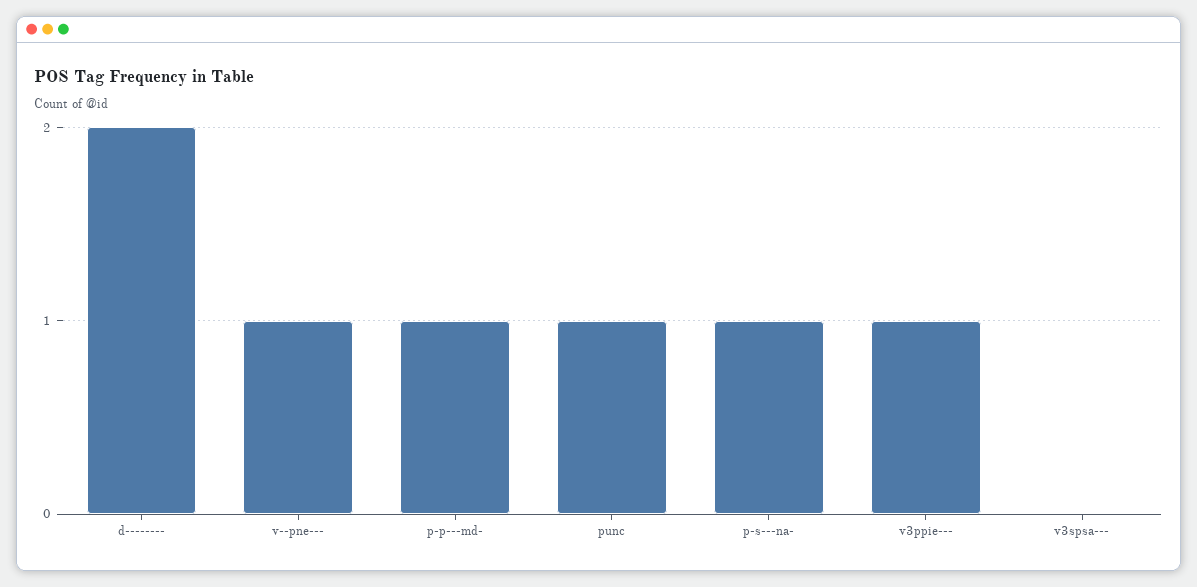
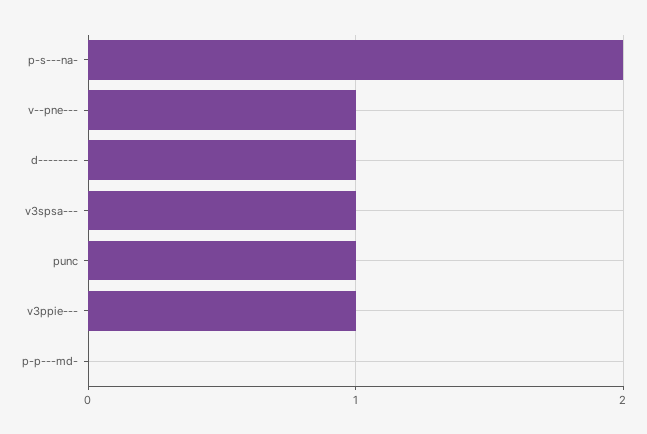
  {
-   "d--------": 2,
+   "d--------": 1,
    "v--pne---": 1,
-   "p-p---md-": 1,
+   "p-p---md-": 0,
    "punc": 1,
-   "p-s---na-": 1,
+   "p-s---na-": 2,
    "v3ppie---": 1,
-   "v3spsa---": 0
+   "v3spsa---": 1
  }

